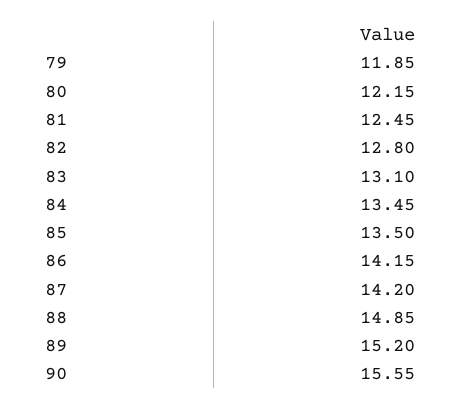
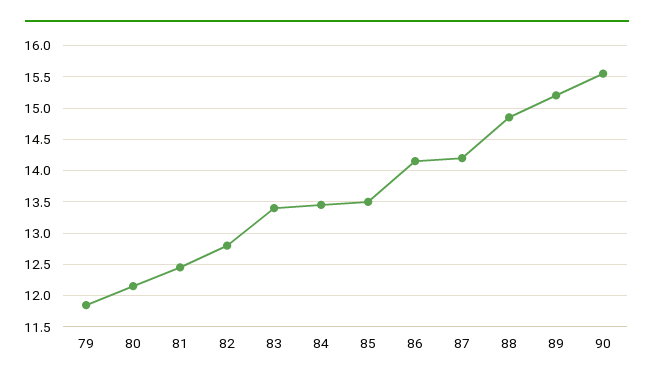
  {
    "79": 11.85,
    "80": 12.15,
    "81": 12.45,
    "82": 12.8,
-   "83": 13.1,
+   "83": 13.4,
    "84": 13.45,
    "85": 13.5,
    "86": 14.15,
    "87": 14.2,
    "88": 14.85,
    "89": 15.2,
    "90": 15.55
  }

